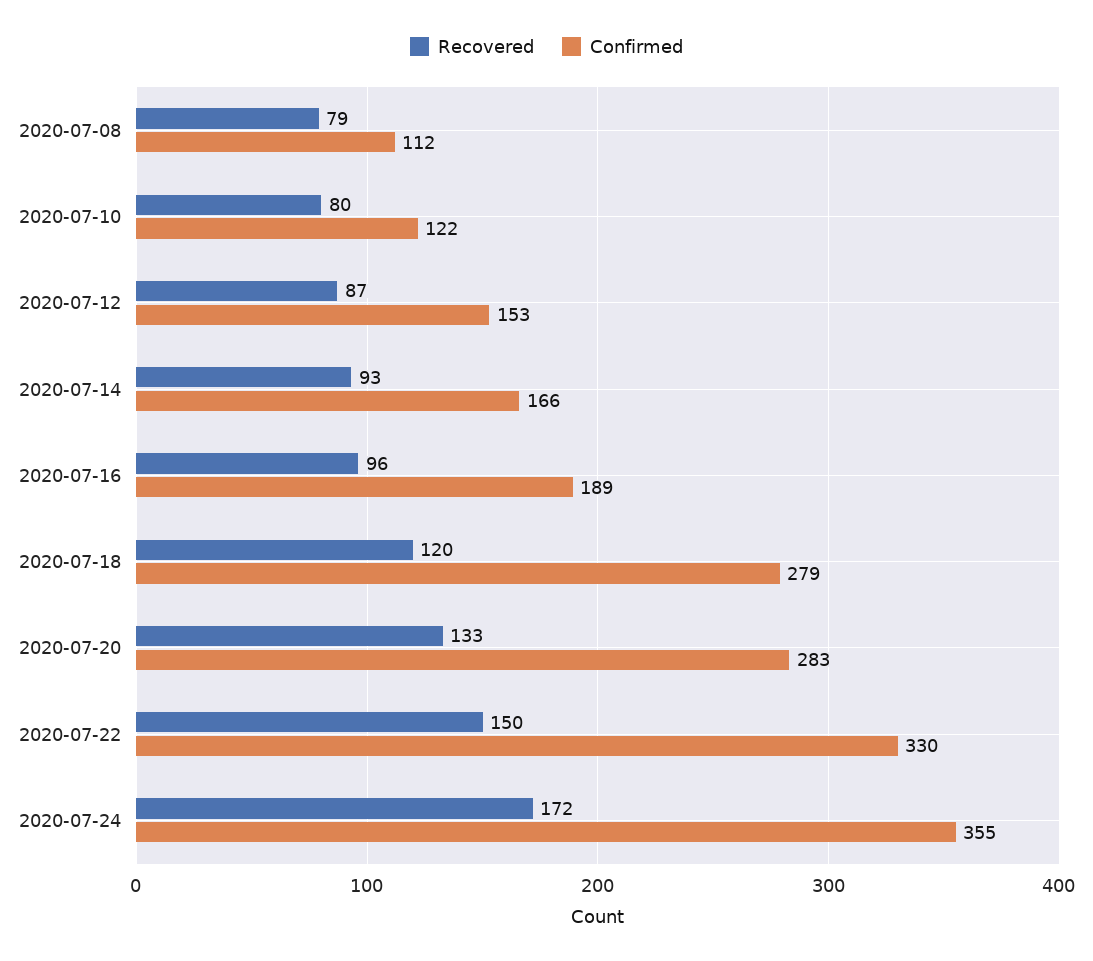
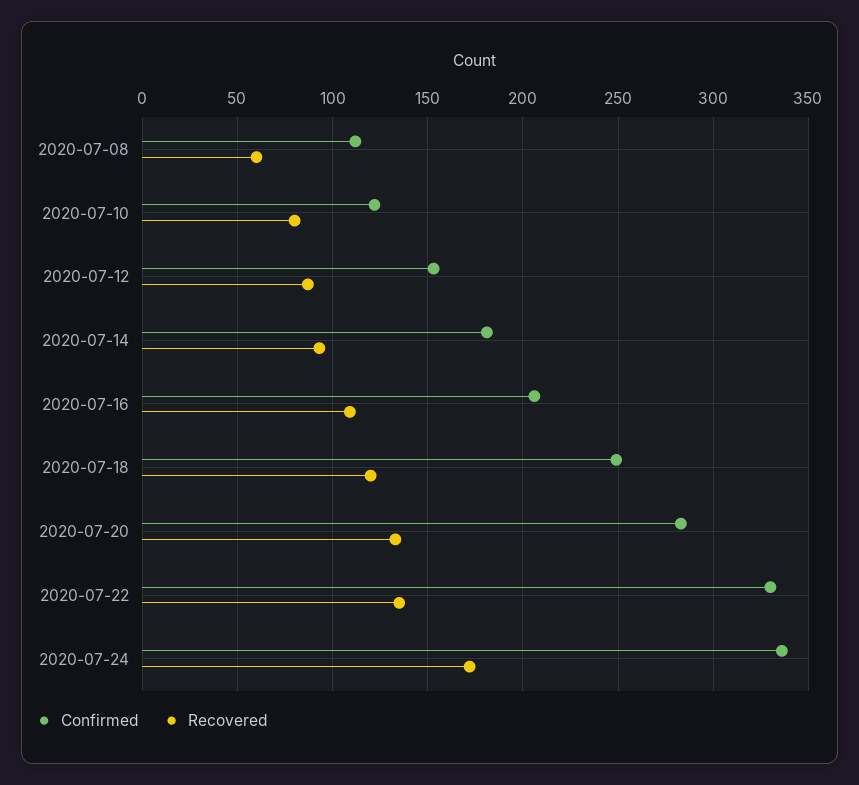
  {
    "Recovered": {
-     "2020-07-08": 79,
+     "2020-07-08": 60,
      "2020-07-10": 80,
      "2020-07-12": 87,
      "2020-07-14": 93,
-     "2020-07-16": 96,
+     "2020-07-16": 110,
      "2020-07-18": 120,
      "2020-07-20": 133,
-     "2020-07-22": 150,
+     "2020-07-22": 135,
      "2020-07-24": 172
    },
    "Confirmed": {
      "2020-07-08": 112,
      "2020-07-10": 122,
      "2020-07-12": 153,
-     "2020-07-14": 166,
+     "2020-07-14": 180,
-     "2020-07-16": 189,
+     "2020-07-16": 205,
-     "2020-07-18": 279,
+     "2020-07-18": 250,
      "2020-07-20": 283,
      "2020-07-22": 330,
-     "2020-07-24": 355
+     "2020-07-24": 335
    }
  }

